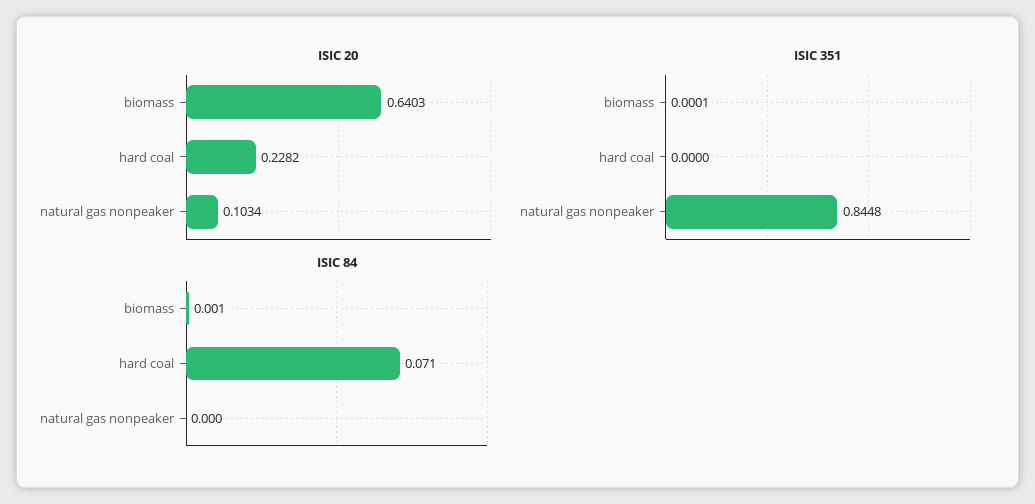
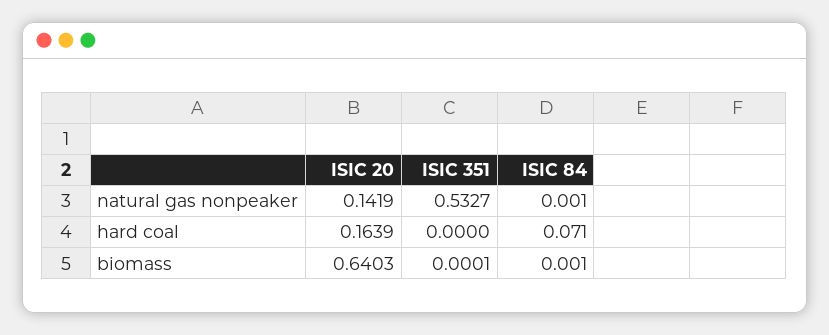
  {
    "ISIC 20": {
      "biomass": 0.6403,
-     "hard coal": 0.2282,
+     "hard coal": 0.1639,
-     "natural gas nonpeaker": 0.1034
+     "natural gas nonpeaker": 0.1419
    },
    "ISIC 351": {
      "biomass": 0.0001,
      "hard coal": 0,
-     "natural gas nonpeaker": 0.8448
+     "natural gas nonpeaker": 0.5327
    },
    "ISIC 84": {
      "biomass": 0.001,
      "hard coal": 0.071,
-     "natural gas nonpeaker": 0
+     "natural gas nonpeaker": 0.001
    }
  }

